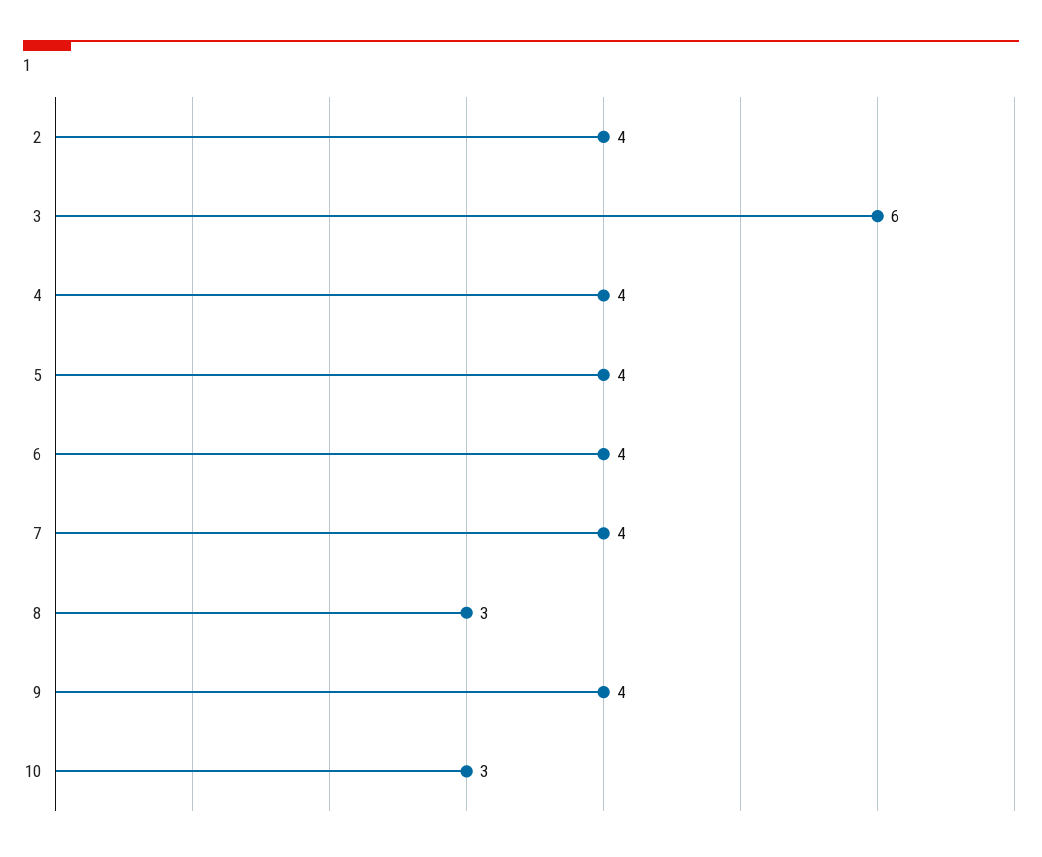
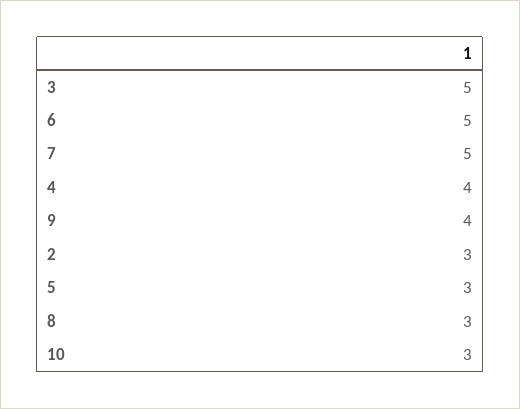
  {
-   "2": 4,
+   "2": 3,
-   "3": 6,
+   "3": 5,
    "4": 4,
-   "5": 4,
+   "5": 3,
-   "6": 4,
+   "6": 5,
-   "7": 4,
+   "7": 5,
    "8": 3,
    "9": 4,
    "10": 3
  }

